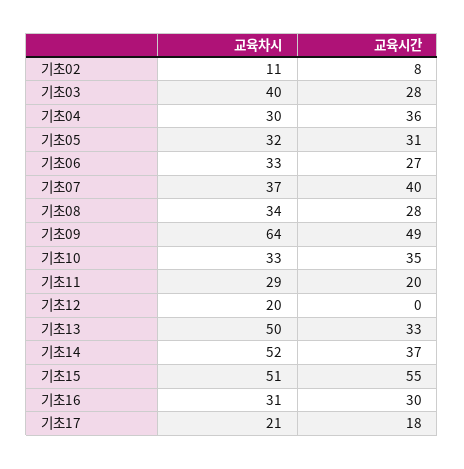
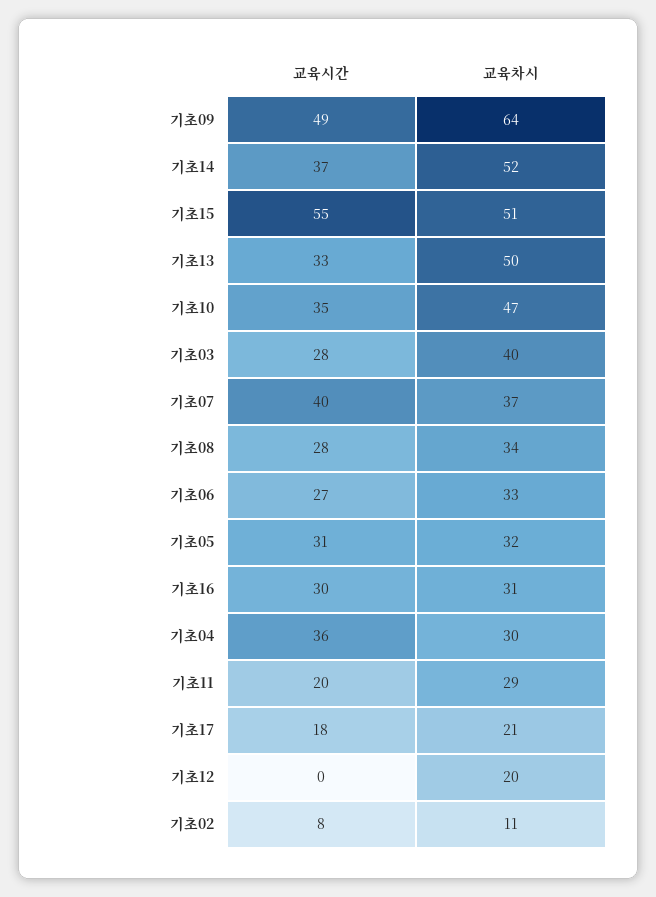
  {
    "교육차시": {
      "기초02": 11,
      "기초03": 40,
      "기초04": 30,
      "기초05": 32,
      "기초06": 33,
      "기초07": 37,
      "기초08": 34,
      "기초09": 64,
-     "기초10": 33,
+     "기초10": 47,
      "기초11": 29,
      "기초12": 20,
      "기초13": 50,
      "기초14": 52,
      "기초15": 51,
      "기초16": 31,
      "기초17": 21
    },
    "교육시간": {
      "기초02": 8,
      "기초03": 28,
      "기초04": 36,
      "기초05": 31,
      "기초06": 27,
      "기초07": 40,
      "기초08": 28,
      "기초09": 49,
      "기초10": 35,
      "기초11": 20,
      "기초12": 0,
      "기초13": 33,
      "기초14": 37,
      "기초15": 55,
      "기초16": 30,
      "기초17": 18
    }
  }

